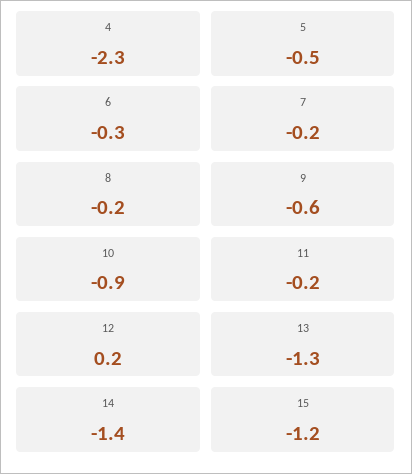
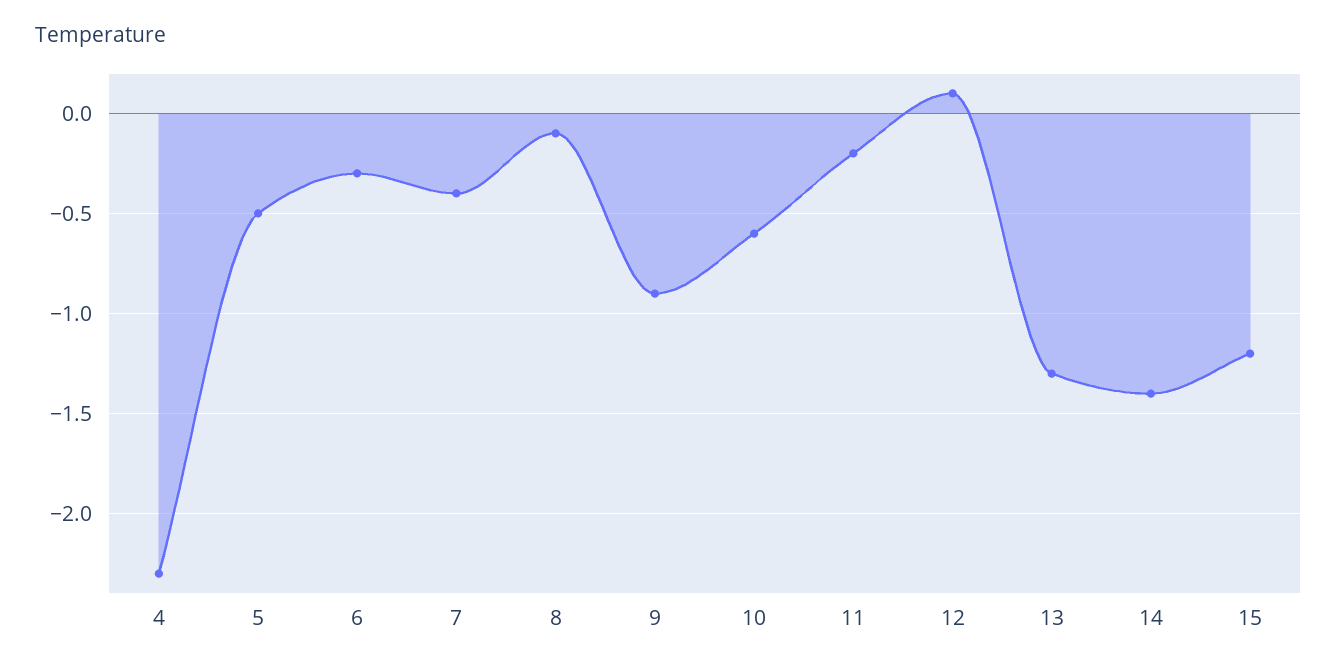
  {
    "4": -2.3,
    "5": -0.5,
    "6": -0.3,
-   "7": -0.2,
+   "7": -0.4,
-   "8": -0.2,
+   "8": -0.1,
-   "9": -0.6,
+   "9": -0.9,
-   "10": -0.9,
+   "10": -0.6,
    "11": -0.2,
-   "12": 0.2,
+   "12": 0.1,
    "13": -1.3,
    "14": -1.4,
    "15": -1.2
  }

